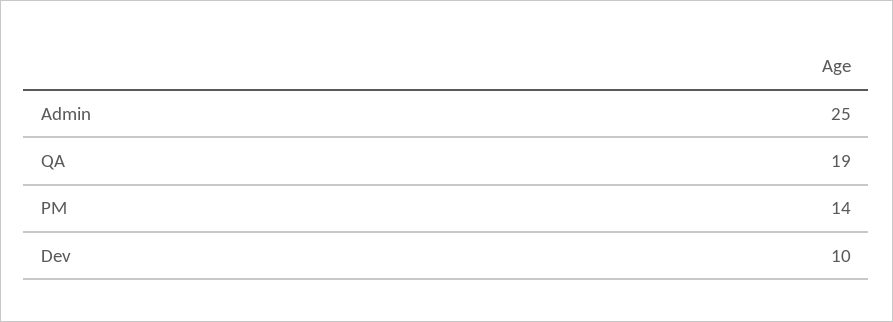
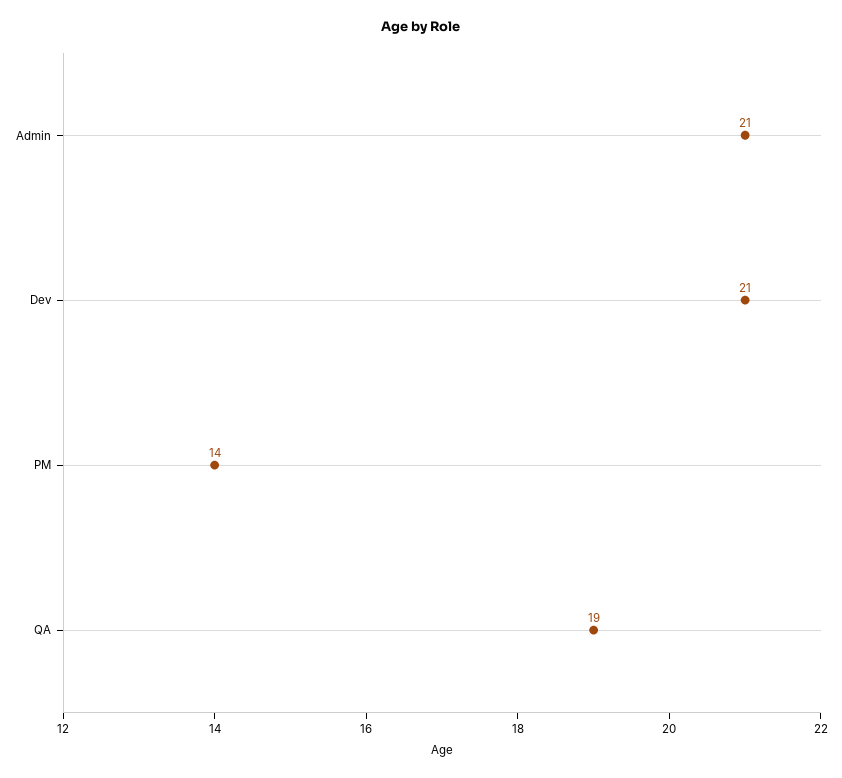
  {
-   "Admin": 25,
+   "Admin": 21,
    "QA": 19,
    "PM": 14,
-   "Dev": 10
+   "Dev": 21
  }

